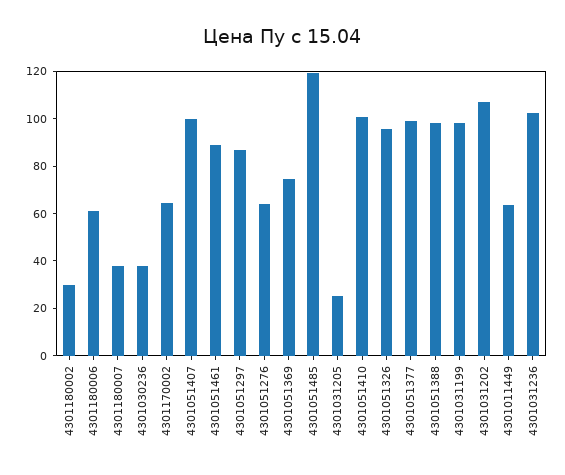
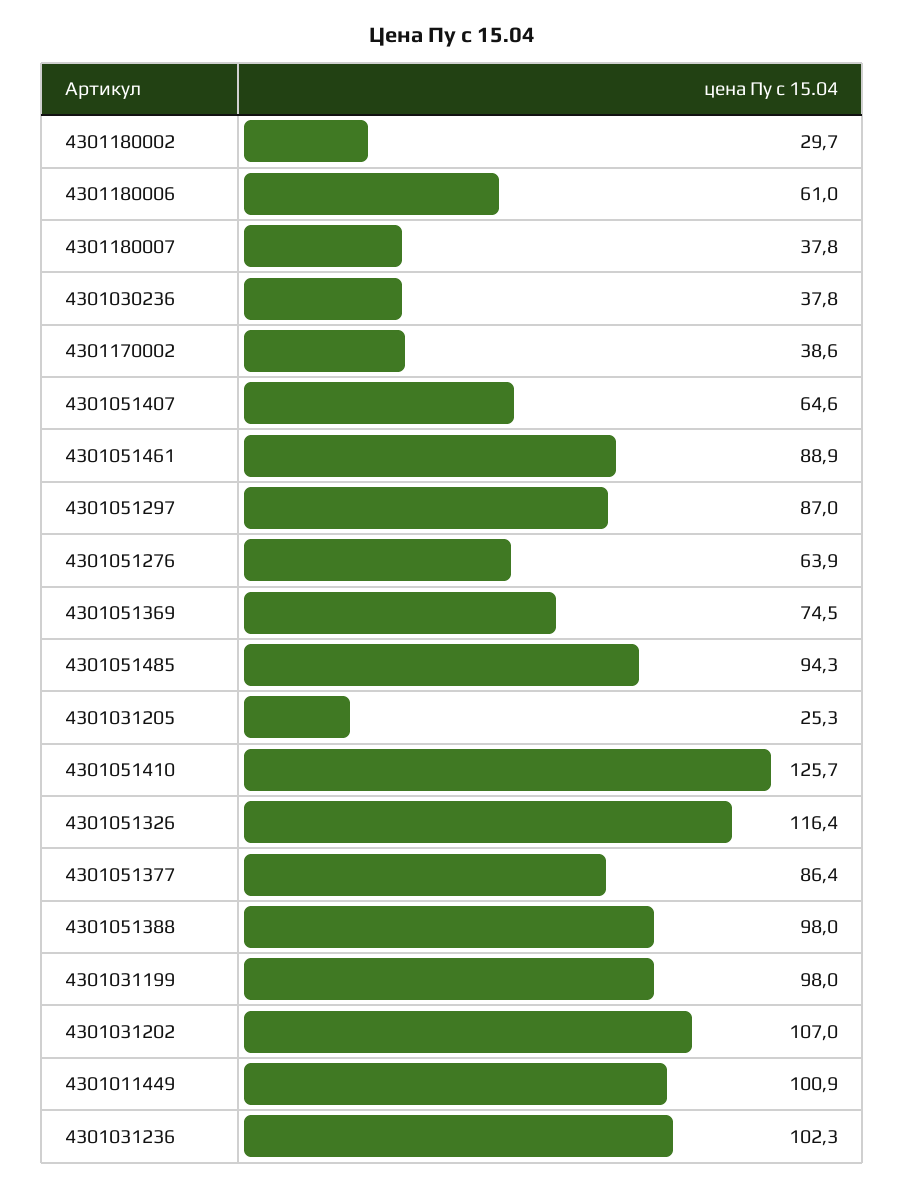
  {
    "4301180002": 29.7,
    "4301180006": 61,
    "4301180007": 37.8,
    "4301030236": 37.8,
-   "4301170002": 65,
+   "4301170002": 38.6,
-   "4301051407": 100,
+   "4301051407": 64.6,
    "4301051461": 88.9,
    "4301051297": 87,
    "4301051276": 63.9,
    "4301051369": 74.5,
-   "4301051485": 120,
+   "4301051485": 94.3,
    "4301031205": 25.3,
-   "4301051410": 100,
+   "4301051410": 125.7,
-   "4301051326": 95,
+   "4301051326": 116.4,
-   "4301051377": 100,
+   "4301051377": 86.4,
    "4301051388": 98,
    "4301031199": 98,
    "4301031202": 107,
-   "4301011449": 65,
+   "4301011449": 100.9,
    "4301031236": 102.3
  }

